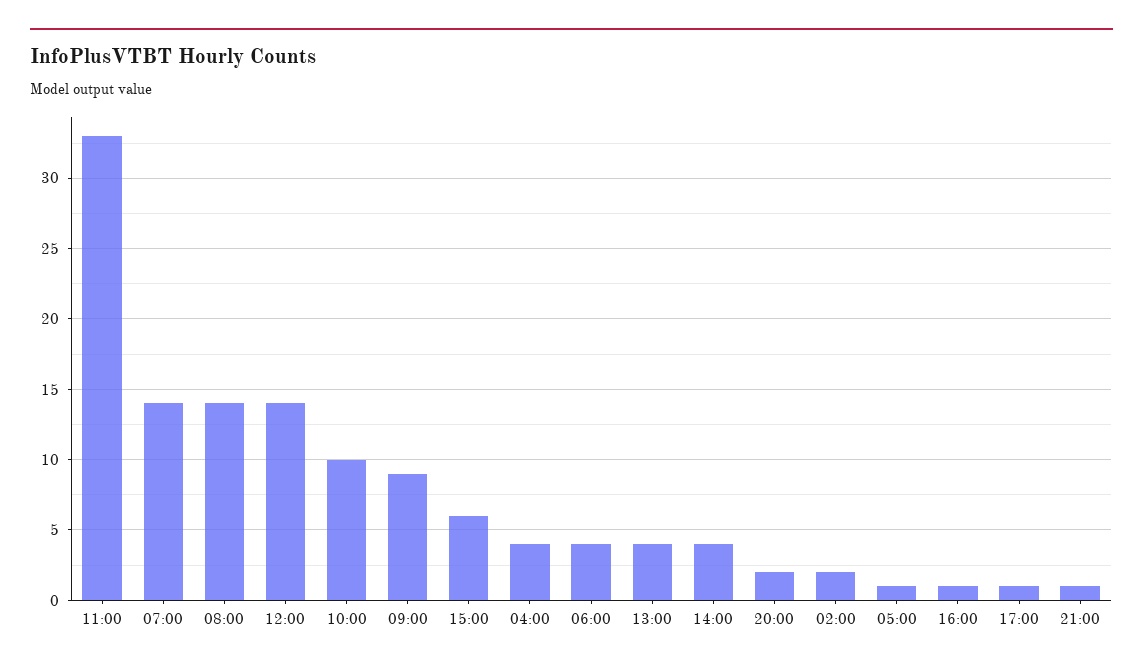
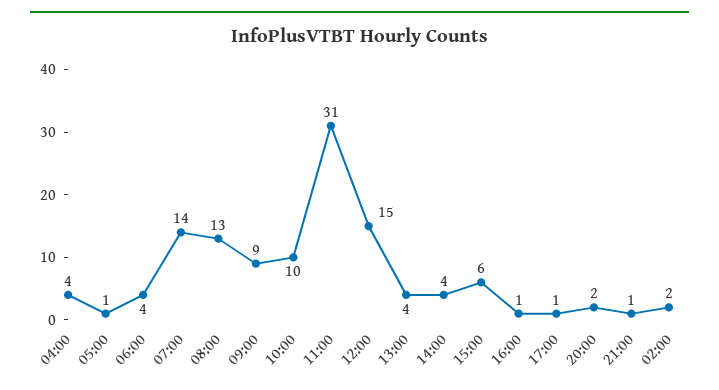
  {
-   "11:00": 33,
+   "11:00": 31,
    "07:00": 14,
-   "08:00": 14,
+   "08:00": 13,
-   "12:00": 14,
+   "12:00": 15,
    "10:00": 10,
    "09:00": 9,
    "15:00": 6,
    "04:00": 4,
    "06:00": 4,
    "13:00": 4,
    "14:00": 4,
    "20:00": 2,
    "02:00": 2,
    "05:00": 1,
    "16:00": 1,
    "17:00": 1,
    "21:00": 1
  }

